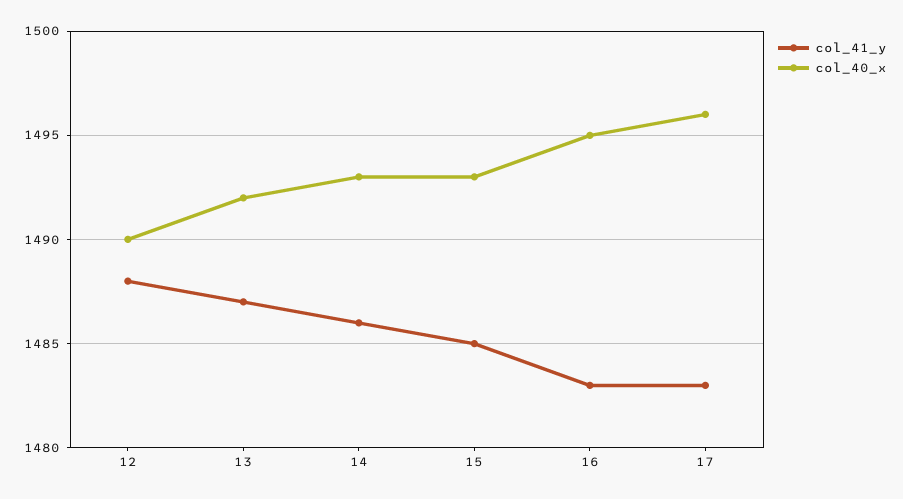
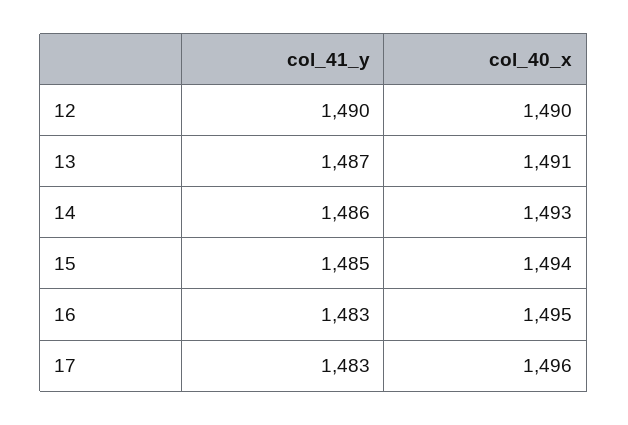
  {
    "col_41_y": {
-     "12": 1488,
+     "12": 1490,
      "13": 1487,
      "14": 1486,
      "15": 1485,
      "16": 1483,
      "17": 1483
    },
    "col_40_x": {
      "12": 1490,
-     "13": 1492,
+     "13": 1491,
      "14": 1493,
-     "15": 1493,
+     "15": 1494,
      "16": 1495,
      "17": 1496
    }
  }

